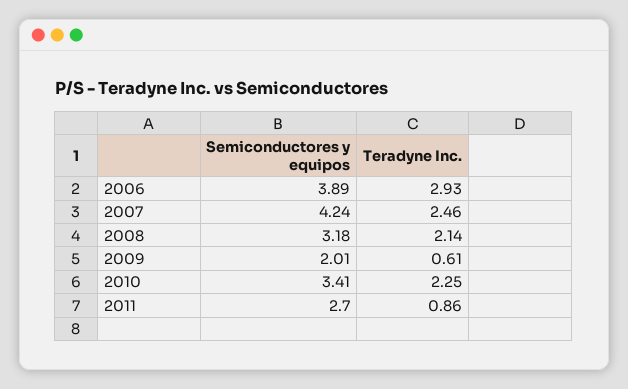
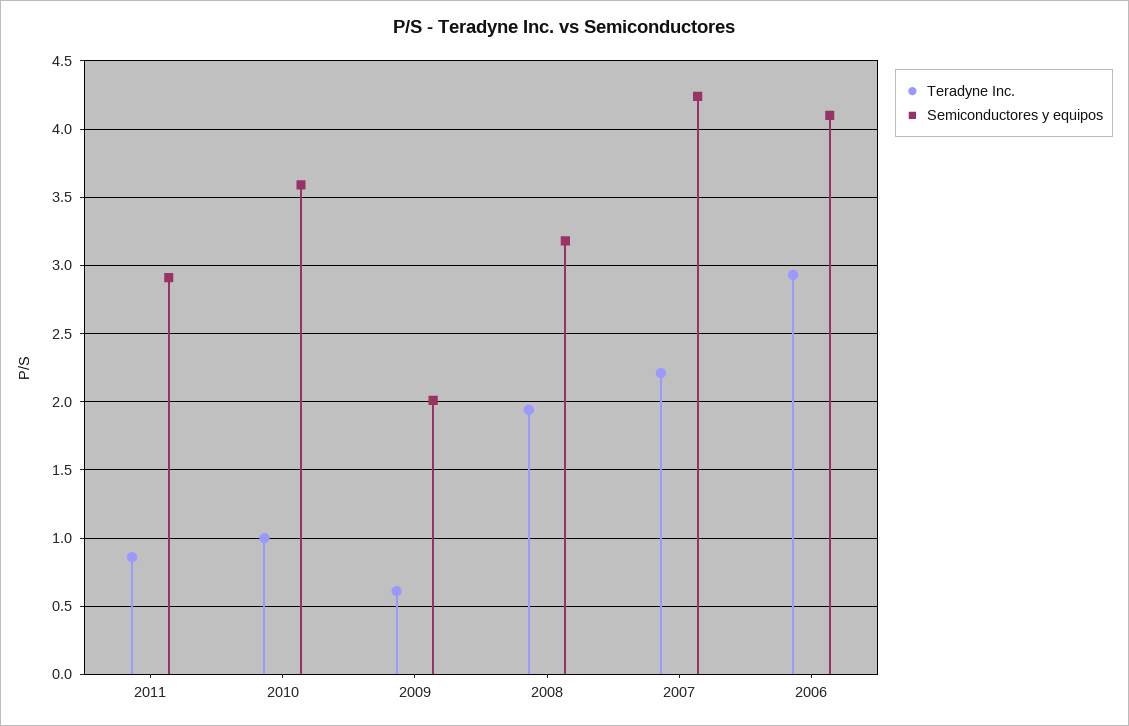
  {
    "Semiconductores y equipos": {
-     "2006": 3.89,
+     "2006": 4.1,
      "2007": 4.24,
      "2008": 3.18,
      "2009": 2.01,
-     "2010": 3.41,
+     "2010": 3.6,
-     "2011": 2.7
+     "2011": 2.9
    },
    "Teradyne Inc.": {
      "2006": 2.93,
-     "2007": 2.46,
+     "2007": 2.2,
-     "2008": 2.14,
+     "2008": 1.95,
      "2009": 0.61,
-     "2010": 2.25,
+     "2010": 1,
      "2011": 0.86
    }
  }

